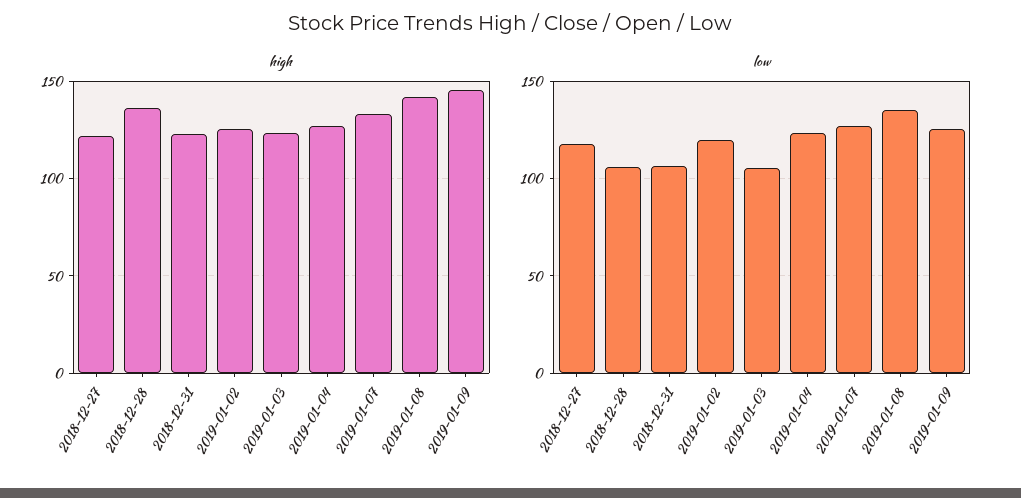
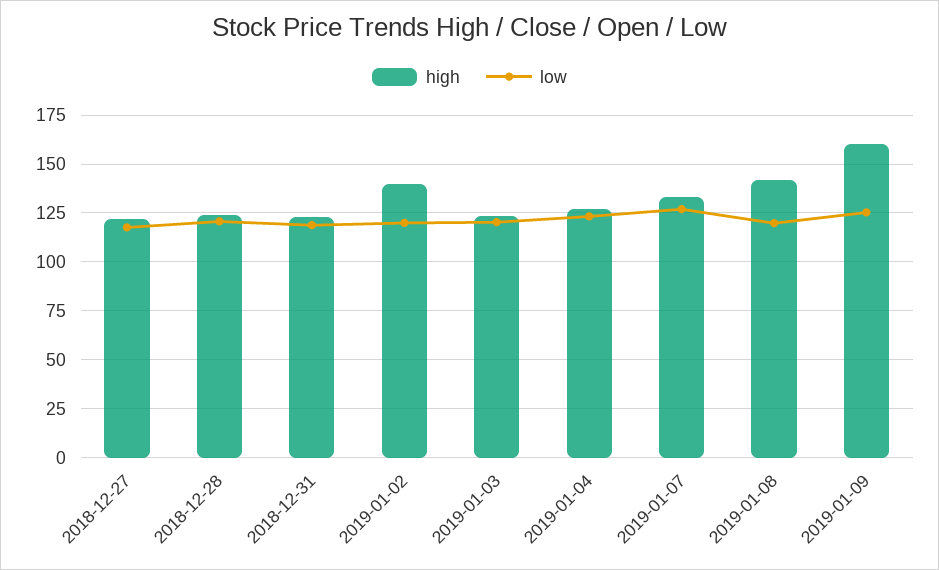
  {
    "high": {
      "2018-12-27": 120,
-     "2018-12-28": 135,
+     "2018-12-28": 125,
      "2018-12-31": 125,
-     "2019-01-02": 125,
+     "2019-01-02": 140,
      "2019-01-03": 125,
      "2019-01-04": 125,
      "2019-01-07": 135,
      "2019-01-08": 140,
-     "2019-01-09": 145
+     "2019-01-09": 160
    },
    "low": {
      "2018-12-27": 120,
-     "2018-12-28": 105,
+     "2018-12-28": 120,
-     "2018-12-31": 105,
+     "2018-12-31": 120,
      "2019-01-02": 120,
-     "2019-01-03": 105,
+     "2019-01-03": 120,
      "2019-01-04": 125,
      "2019-01-07": 125,
-     "2019-01-08": 135,
+     "2019-01-08": 120,
      "2019-01-09": 125
    }
  }

